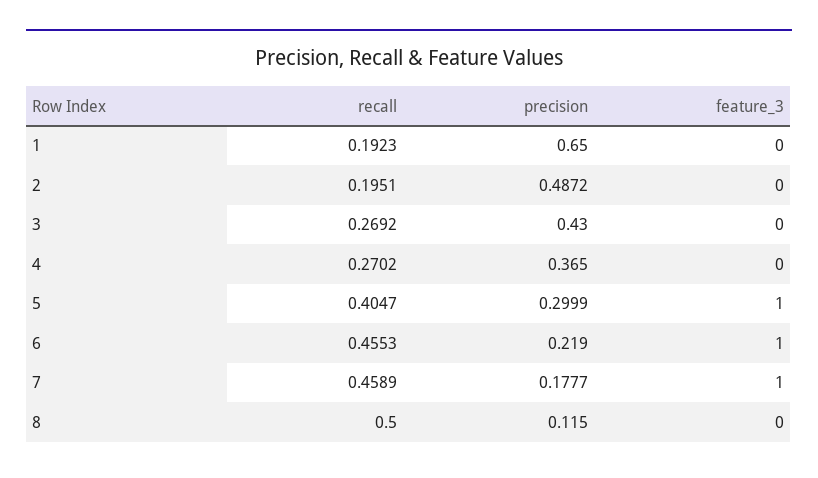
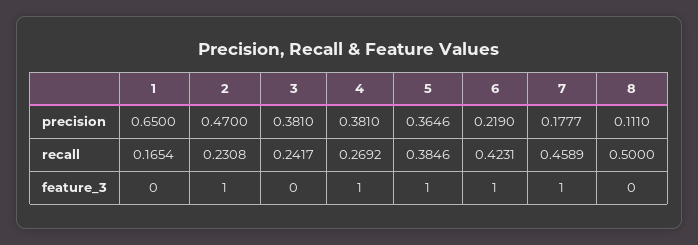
  {
    "recall": {
-     "1": 0.1923,
+     "1": 0.1654,
-     "2": 0.1951,
+     "2": 0.2308,
-     "3": 0.2692,
+     "3": 0.2417,
-     "4": 0.2702,
+     "4": 0.2692,
-     "5": 0.4047,
+     "5": 0.3846,
-     "6": 0.4553,
+     "6": 0.4231,
      "7": 0.4589,
      "8": 0.5
    },
    "precision": {
      "1": 0.65,
-     "2": 0.4872,
+     "2": 0.47,
-     "3": 0.43,
+     "3": 0.381,
-     "4": 0.365,
+     "4": 0.381,
-     "5": 0.2999,
+     "5": 0.3646,
      "6": 0.219,
      "7": 0.1777,
-     "8": 0.115
+     "8": 0.111
    },
    "feature_3": {
      "1": 0,
-     "2": 0,
+     "2": 1,
      "3": 0,
-     "4": 0,
+     "4": 1,
      "5": 1,
      "6": 1,
      "7": 1,
      "8": 0
    }
  }

